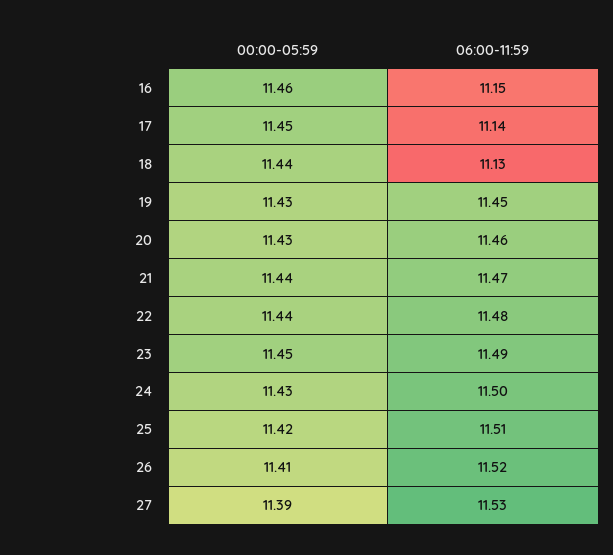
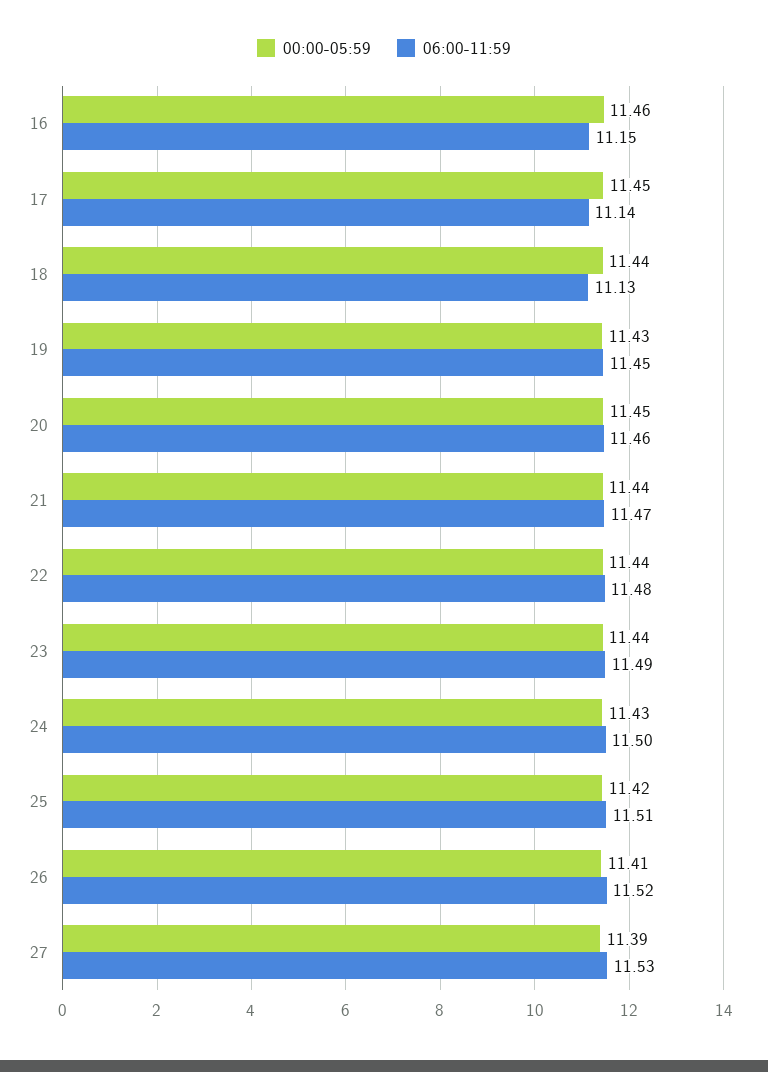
  {
    "00:00-05:59": {
      "16": 11.46,
      "17": 11.45,
      "18": 11.44,
      "19": 11.43,
-     "20": 11.43,
+     "20": 11.45,
      "21": 11.44,
      "22": 11.44,
-     "23": 11.45,
+     "23": 11.44,
      "24": 11.43,
      "25": 11.42,
      "26": 11.41,
      "27": 11.39
    },
    "06:00-11:59": {
      "16": 11.15,
      "17": 11.14,
      "18": 11.13,
      "19": 11.45,
      "20": 11.46,
      "21": 11.47,
      "22": 11.48,
      "23": 11.49,
      "24": 11.5,
      "25": 11.51,
      "26": 11.52,
      "27": 11.53
    }
  }

